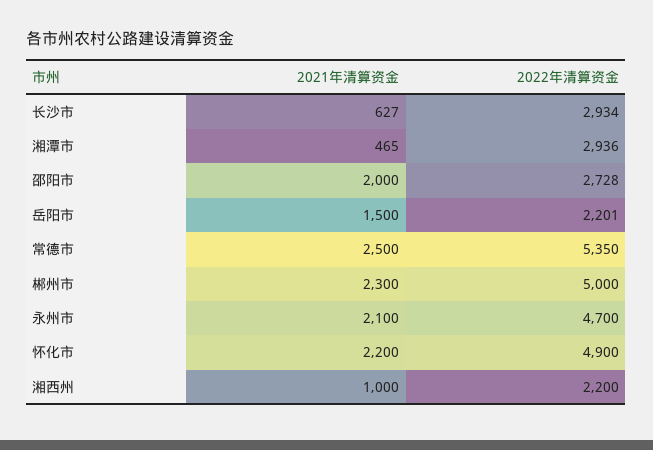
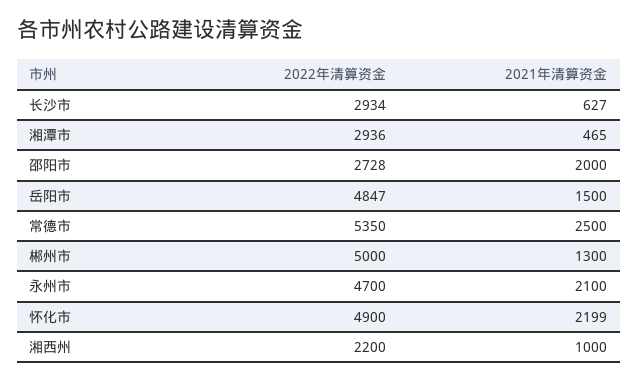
  {
    "2021年清算资金": {
      "长沙市": 627,
      "湘潭市": 465,
      "邵阳市": 2000,
      "岳阳市": 1500,
      "常德市": 2500,
-     "郴州市": 2300,
+     "郴州市": 1300,
      "永州市": 2100,
-     "怀化市": 2200,
+     "怀化市": 2199,
      "湘西州": 1000
    },
    "2022年清算资金": {
      "长沙市": 2934,
      "湘潭市": 2936,
      "邵阳市": 2728,
-     "岳阳市": 2201,
+     "岳阳市": 4847,
      "常德市": 5350,
      "郴州市": 5000,
      "永州市": 4700,
      "怀化市": 4900,
      "湘西州": 2200
    }
  }

